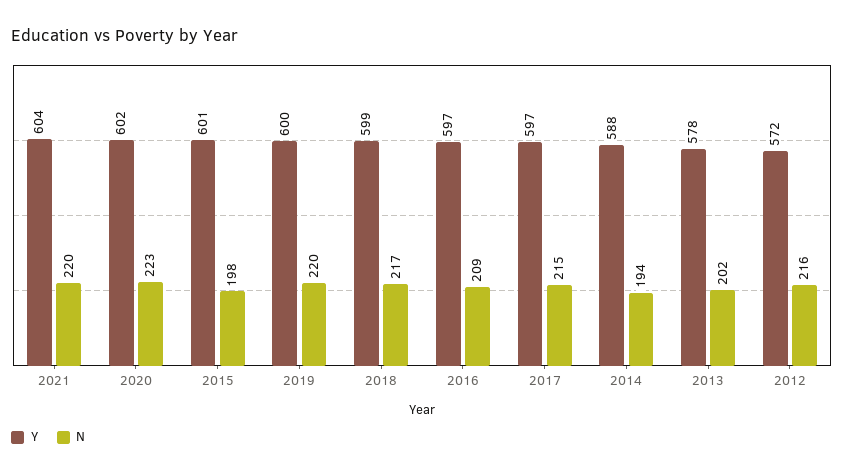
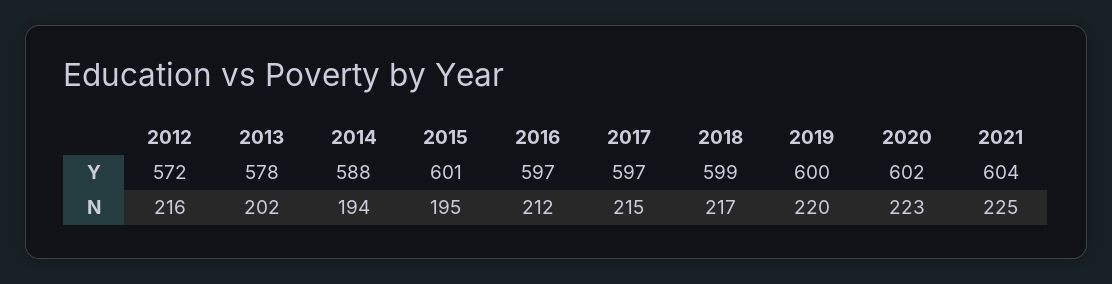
  {
    "Y": {
      "2021": 604,
      "2020": 602,
      "2015": 601,
      "2019": 600,
      "2018": 599,
      "2016": 597,
      "2017": 597,
      "2014": 588,
      "2013": 578,
      "2012": 572
    },
    "N": {
-     "2021": 220,
+     "2021": 225,
      "2020": 223,
-     "2015": 198,
+     "2015": 195,
      "2019": 220,
      "2018": 217,
-     "2016": 209,
+     "2016": 212,
      "2017": 215,
      "2014": 194,
      "2013": 202,
      "2012": 216
    }
  }

